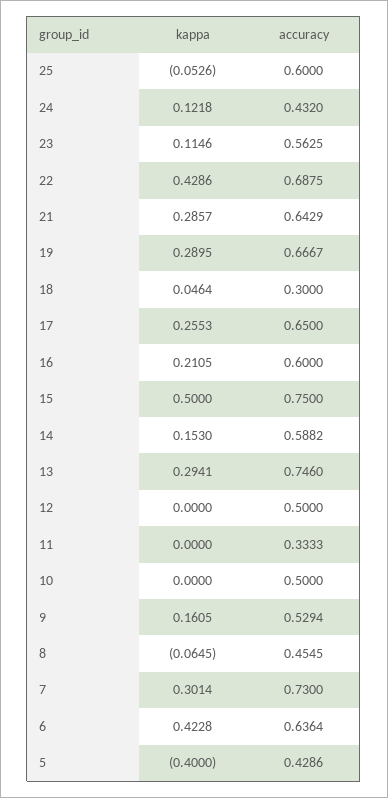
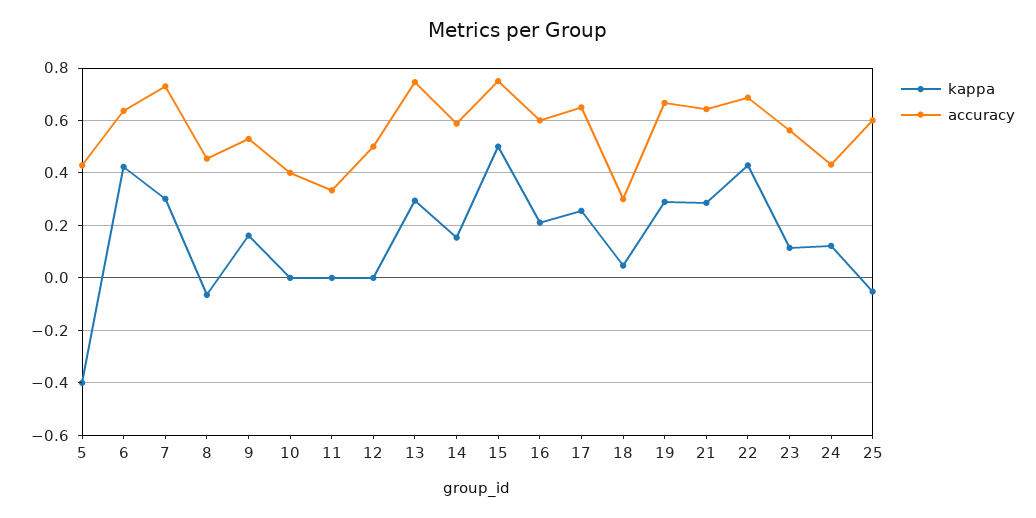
  {
    "kappa": {
      "25": -0.0526,
      "24": 0.1218,
      "23": 0.1146,
      "22": 0.4286,
      "21": 0.2857,
      "19": 0.2895,
      "18": 0.0464,
      "17": 0.2553,
      "16": 0.2105,
      "15": 0.5,
      "14": 0.153,
      "13": 0.2941,
      "12": 0,
      "11": 0,
      "10": 0,
      "9": 0.1605,
      "8": -0.0645,
      "7": 0.3014,
      "6": 0.4228,
      "5": -0.4
    },
    "accuracy": {
      "25": 0.6,
      "24": 0.432,
      "23": 0.5625,
      "22": 0.6875,
      "21": 0.6429,
      "19": 0.6667,
      "18": 0.3,
      "17": 0.65,
      "16": 0.6,
      "15": 0.75,
      "14": 0.5882,
      "13": 0.746,
      "12": 0.5,
      "11": 0.3333,
-     "10": 0.5,
+     "10": 0.4,
      "9": 0.5294,
      "8": 0.4545,
      "7": 0.73,
      "6": 0.6364,
      "5": 0.4286
    }
  }

